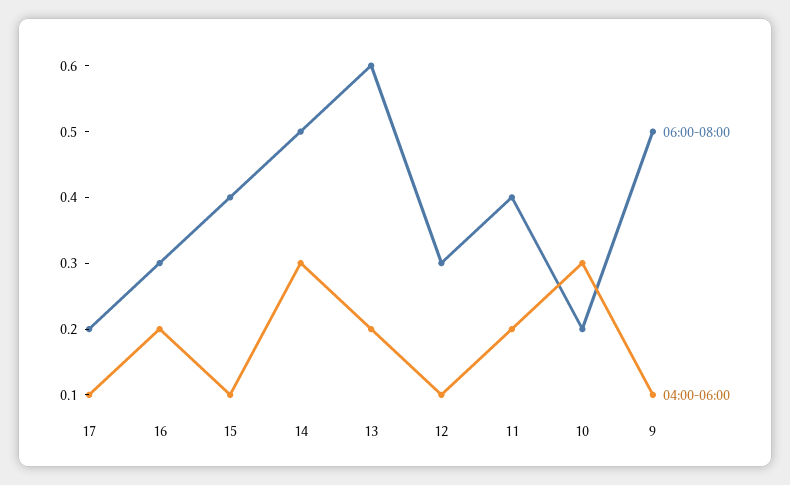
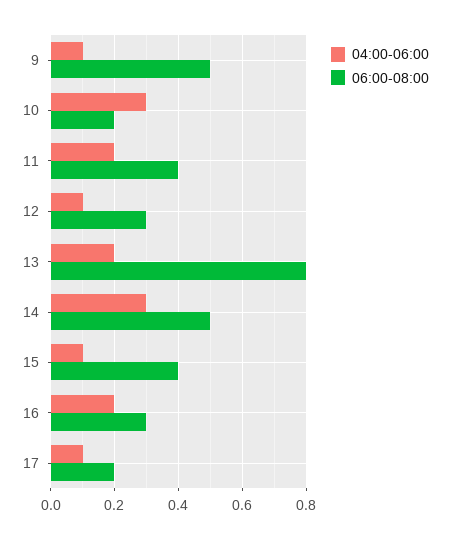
  {
    "06:00-08:00": {
      "17": 0.2,
      "16": 0.3,
      "15": 0.4,
      "14": 0.5,
-     "13": 0.6,
+     "13": 0.8,
      "12": 0.3,
      "11": 0.4,
      "10": 0.2,
      "9": 0.5
    },
    "04:00-06:00": {
      "17": 0.1,
      "16": 0.2,
      "15": 0.1,
      "14": 0.3,
      "13": 0.2,
      "12": 0.1,
      "11": 0.2,
      "10": 0.3,
      "9": 0.1
    }
  }

